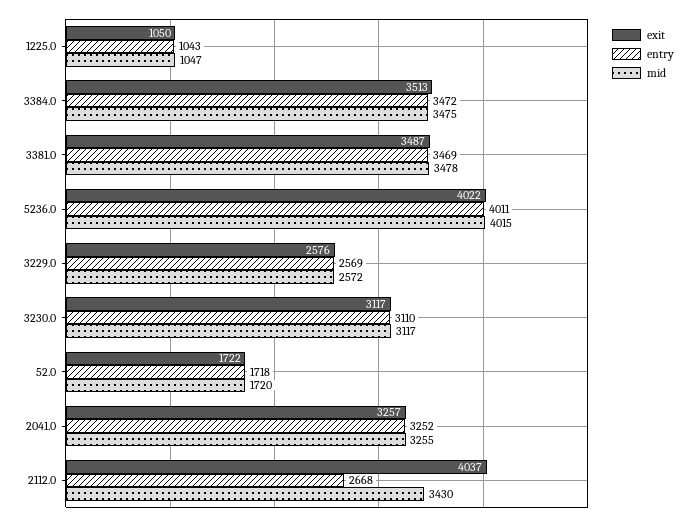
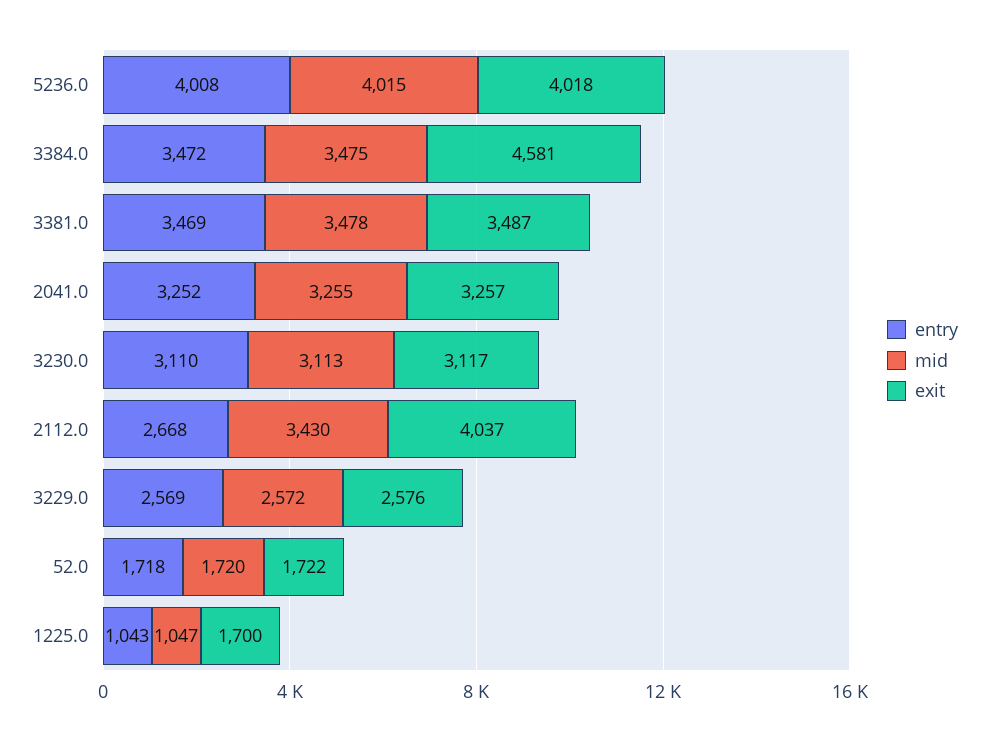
  {
    "exit": {
-     "1225.0": 1050,
+     "1225.0": 1700,
-     "3384.0": 3513,
+     "3384.0": 4581,
      "3381.0": 3487,
-     "5236.0": 4022,
+     "5236.0": 4018,
      "3229.0": 2576,
      "3230.0": 3117,
      "52.0": 1722,
      "2041.0": 3257,
      "2112.0": 4037
    },
    "entry": {
      "1225.0": 1043,
      "3384.0": 3472,
      "3381.0": 3469,
-     "5236.0": 4011,
+     "5236.0": 4008,
      "3229.0": 2569,
      "3230.0": 3110,
      "52.0": 1718,
      "2041.0": 3252,
      "2112.0": 2668
    },
    "mid": {
      "1225.0": 1047,
      "3384.0": 3475,
      "3381.0": 3478,
      "5236.0": 4015,
      "3229.0": 2572,
-     "3230.0": 3117,
+     "3230.0": 3113,
      "52.0": 1720,
      "2041.0": 3255,
      "2112.0": 3430
    }
  }

